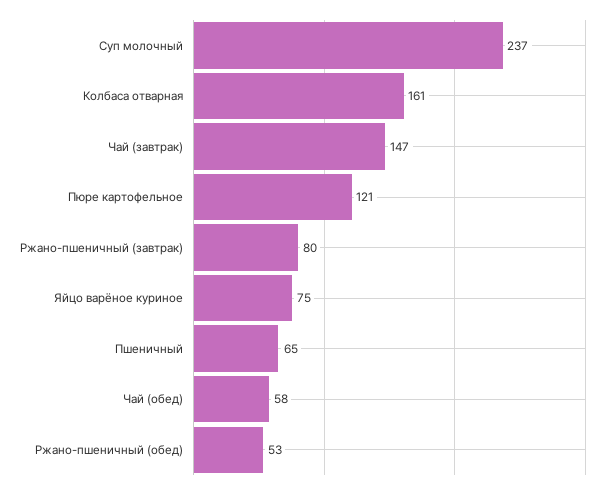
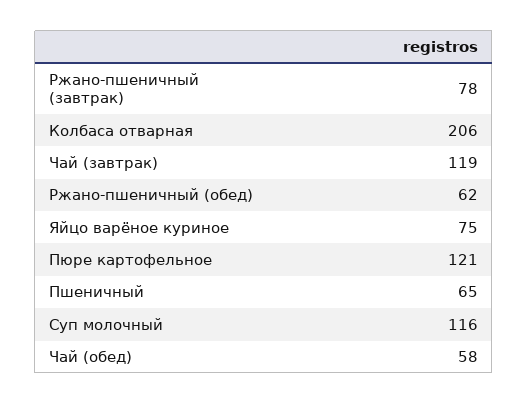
  {
-   "Суп молочный": 237,
+   "Суп молочный": 116,
-   "Колбаса отварная": 161,
+   "Колбаса отварная": 206,
-   "Чай (завтрак)": 147,
+   "Чай (завтрак)": 119,
    "Пюре картофельное": 121,
-   "Ржано-пшеничный (завтрак)": 80,
+   "Ржано-пшеничный (завтрак)": 78,
    "Яйцо варёное куриное": 75,
    "Пшеничный": 65,
    "Чай (обед)": 58,
-   "Ржано-пшеничный (обед)": 53
+   "Ржано-пшеничный (обед)": 62
  }

